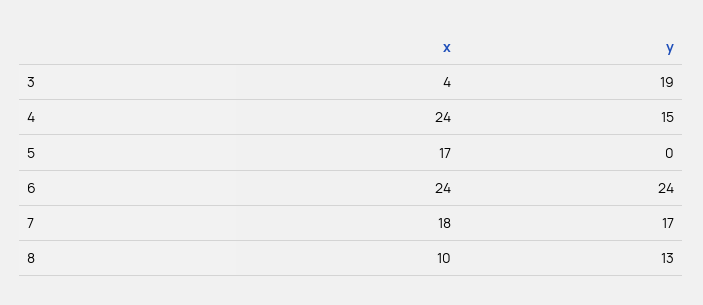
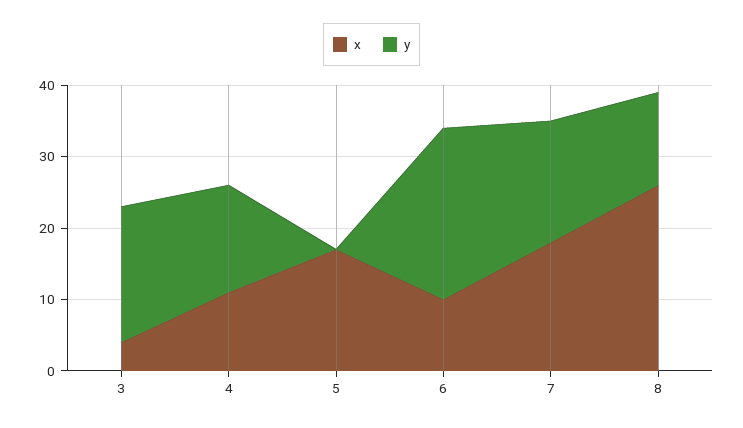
  {
    "x": {
      "3": 4,
-     "4": 24,
+     "4": 10,
      "5": 17,
-     "6": 24,
+     "6": 10,
      "7": 18,
-     "8": 10
+     "8": 25
    },
    "y": {
      "3": 19,
      "4": 15,
      "5": 0,
      "6": 24,
      "7": 17,
      "8": 13
    }
  }

